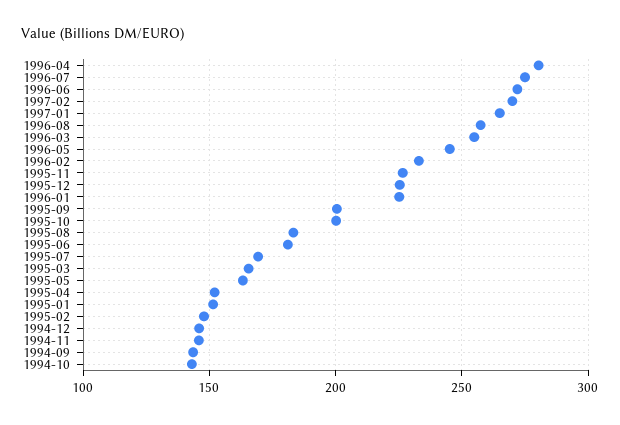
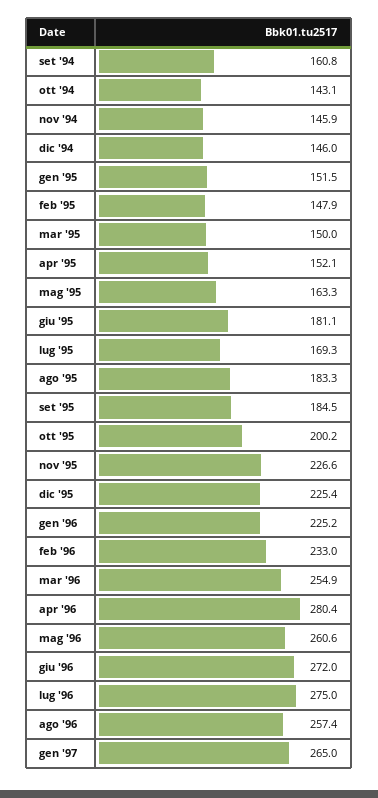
  {
    "1996-04": 280.4,
    "1996-07": 275,
    "1996-06": 272,
-   "1997-02": 270,
    "1997-01": 265,
    "1996-08": 257.4,
    "1996-03": 254.9,
-   "1996-05": 245,
+   "1996-05": 260.6,
    "1996-02": 233,
    "1995-11": 226.6,
    "1995-12": 225.4,
    "1996-01": 225.2,
-   "1995-09": 200,
+   "1995-09": 184.5,
    "1995-10": 200.2,
    "1995-08": 183.3,
    "1995-06": 181.1,
    "1995-07": 169.3,
-   "1995-03": 165,
+   "1995-03": 150,
    "1995-05": 163.3,
    "1995-04": 152.1,
    "1995-01": 151.5,
    "1995-02": 147.9,
    "1994-12": 146,
    "1994-11": 145.9,
-   "1994-09": 145,
+   "1994-09": 160.8,
    "1994-10": 143.1
  }

